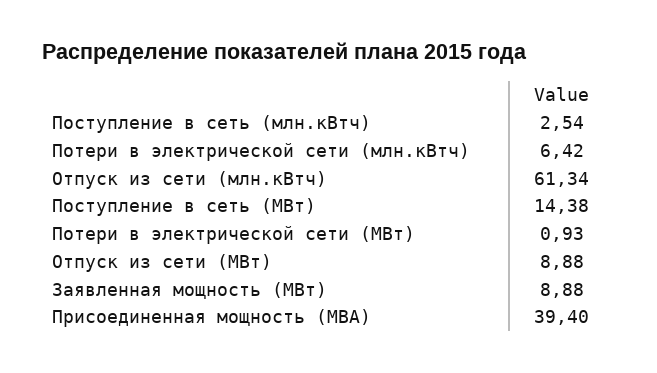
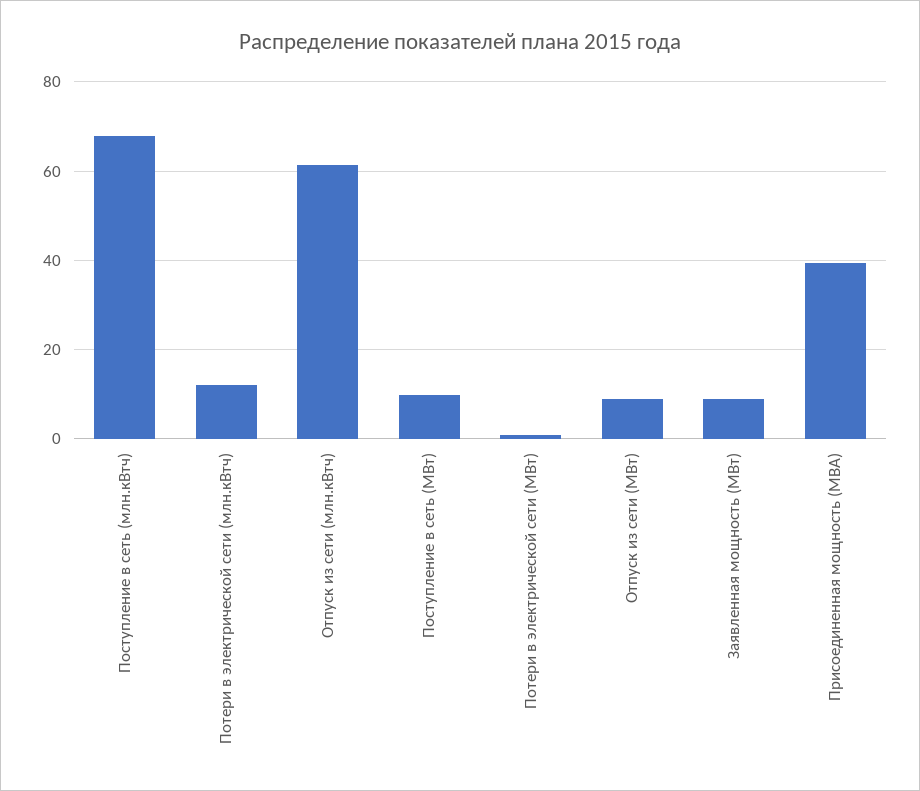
  {
-   "Поступление в сеть (млн.кВтч)": 2.54,
+   "Поступление в сеть (млн.кВтч)": 68,
-   "Потери в электрической сети (млн.кВтч)": 6.42,
+   "Потери в электрической сети (млн.кВтч)": 12,
    "Отпуск из сети (млн.кВтч)": 61.34,
-   "Поступление в сеть (МВт)": 14.38,
+   "Поступление в сеть (МВт)": 10,
    "Потери в электрической сети (МВт)": 0.93,
    "Отпуск из сети (МВт)": 8.88,
    "Заявленная мощность (МВт)": 8.88,
    "Присоединенная мощность (МВА)": 39.4
  }

